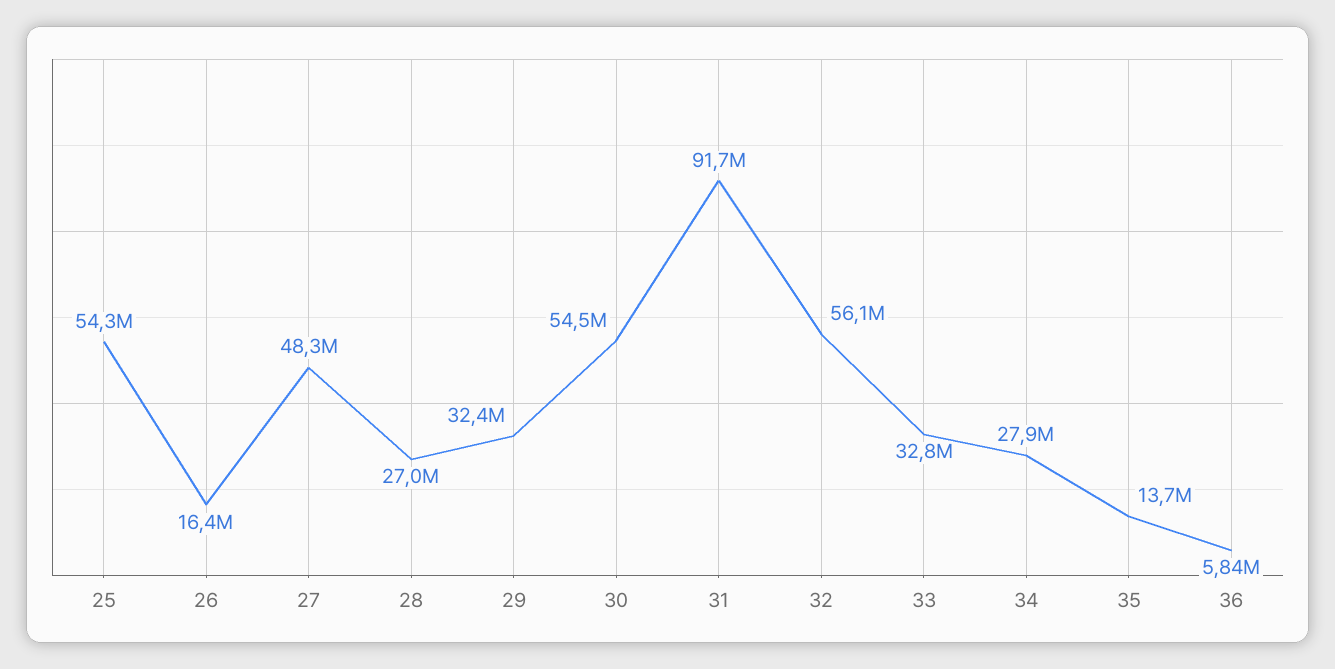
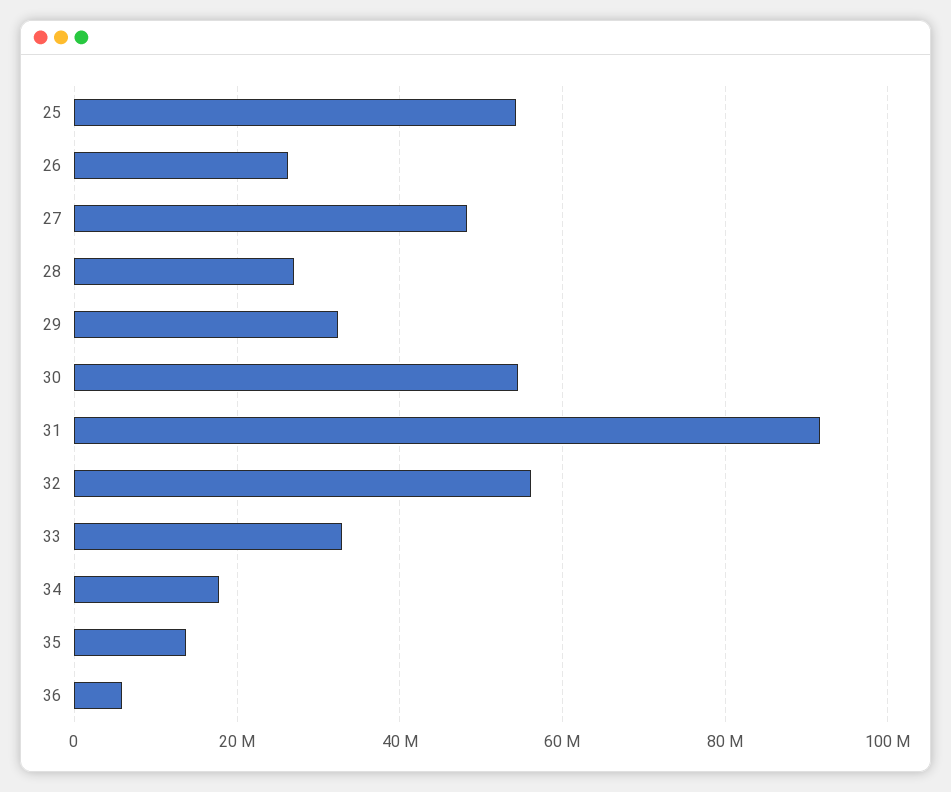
  {
    "25": 54300000,
-   "26": 16400000,
+   "26": 26000000,
    "27": 48300000,
    "28": 27000000,
    "29": 32400000,
    "30": 54500000,
    "31": 91700000,
    "32": 56100000,
    "33": 32800000,
-   "34": 27900000,
+   "34": 18000000,
    "35": 13700000,
    "36": 5840000
  }

